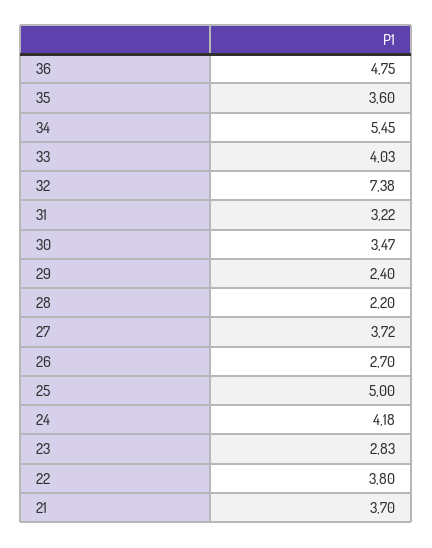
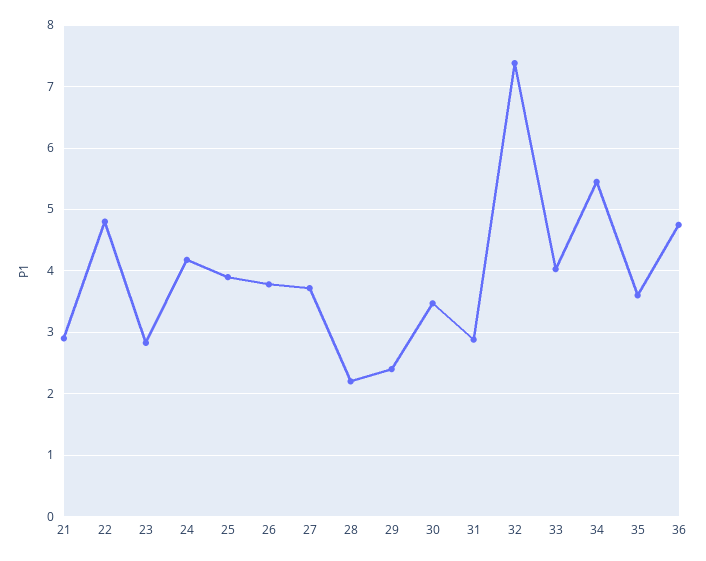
  {
    "36": 4.75,
    "35": 3.6,
    "34": 5.45,
    "33": 4.03,
    "32": 7.38,
-   "31": 3.22,
+   "31": 2.9,
    "30": 3.47,
    "29": 2.4,
    "28": 2.2,
    "27": 3.72,
-   "26": 2.7,
+   "26": 3.8,
-   "25": 5,
+   "25": 3.9,
    "24": 4.18,
    "23": 2.83,
-   "22": 3.8,
+   "22": 4.8,
-   "21": 3.7
+   "21": 2.9
  }

